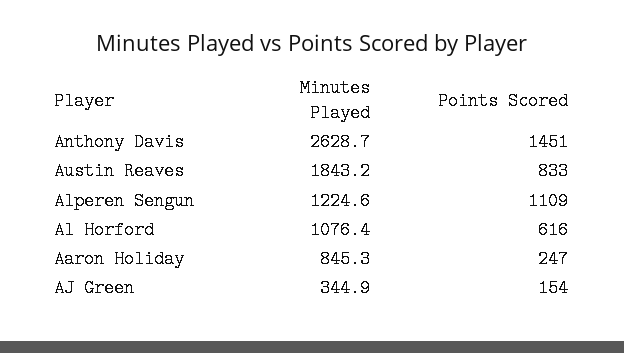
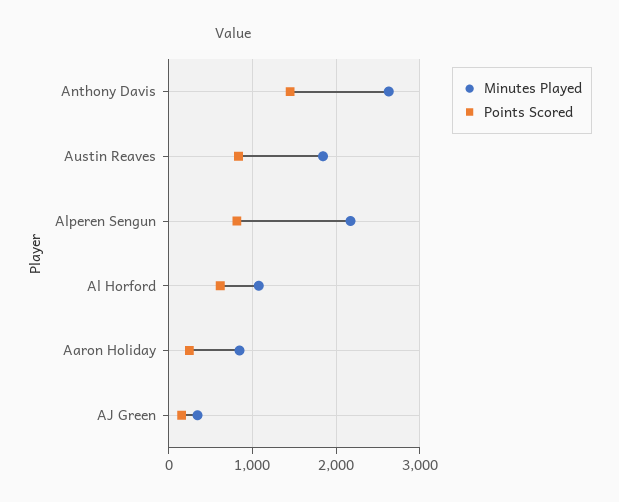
  {
    "Minutes Played": {
      "Anthony Davis": 2628.7,
      "Austin Reaves": 1843.2,
-     "Alperen Sengun": 1224.6,
+     "Alperen Sengun": 2200,
      "Al Horford": 1076.4,
      "Aaron Holiday": 845.3,
      "AJ Green": 344.9
    },
    "Points Scored": {
      "Anthony Davis": 1451,
      "Austin Reaves": 833,
-     "Alperen Sengun": 1109,
+     "Alperen Sengun": 800,
      "Al Horford": 616,
      "Aaron Holiday": 247,
      "AJ Green": 154
    }
  }

